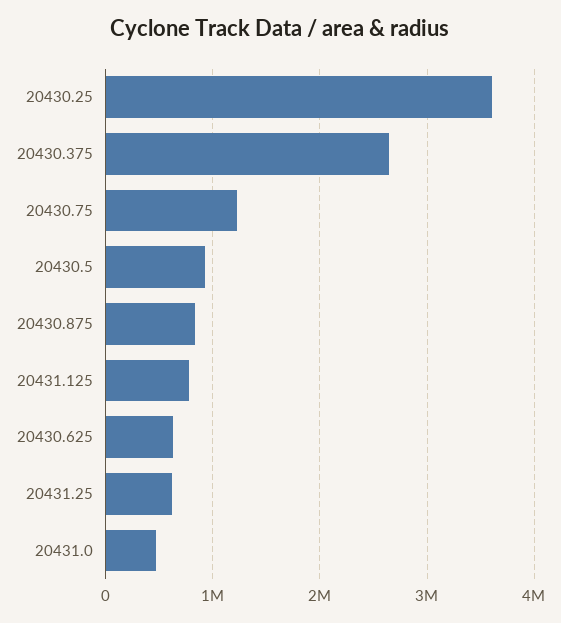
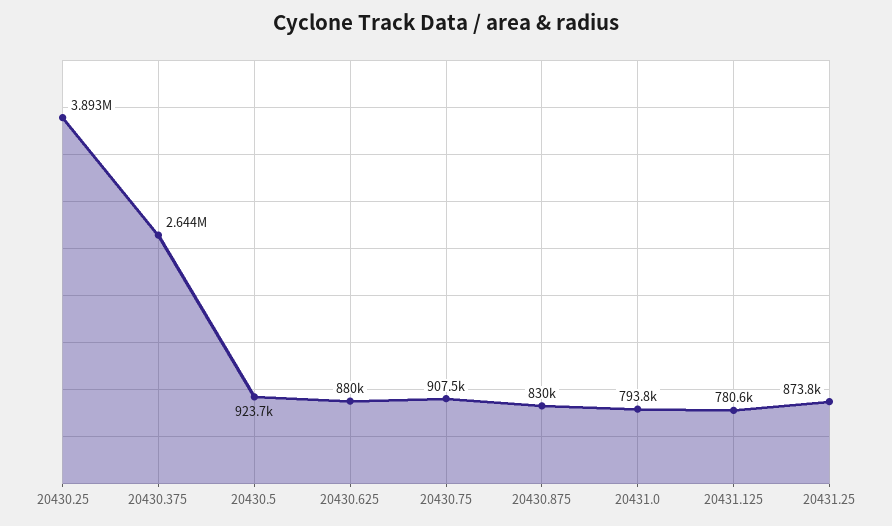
  {
-   "20430.25": 3600000,
+   "20430.25": 3893000,
    "20430.375": 2644000,
-   "20430.75": 1200000,
+   "20430.75": 907500,
    "20430.5": 923700,
    "20430.875": 830000,
    "20431.125": 780600,
-   "20430.625": 600000,
+   "20430.625": 880000,
-   "20431.25": 600000,
+   "20431.25": 873800,
-   "20431.0": 500000
+   "20431.0": 793800
  }

